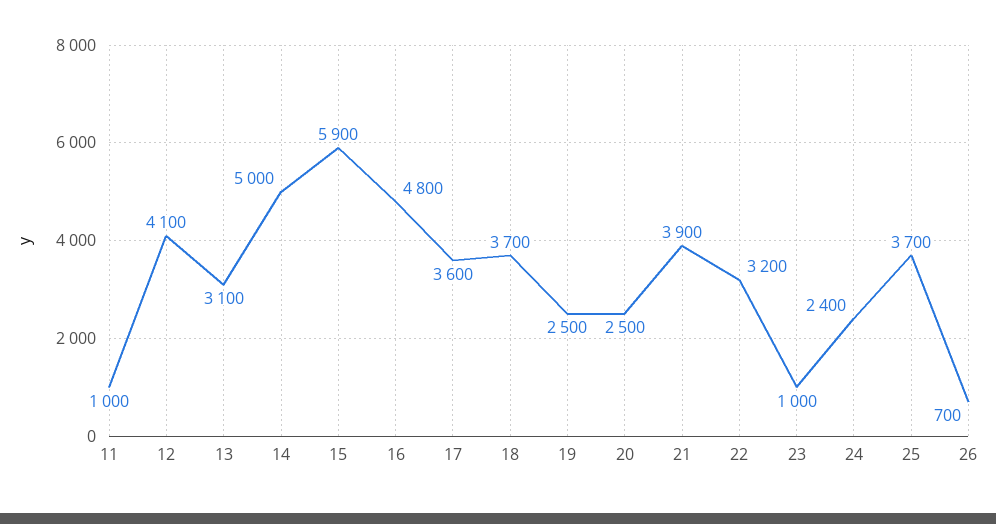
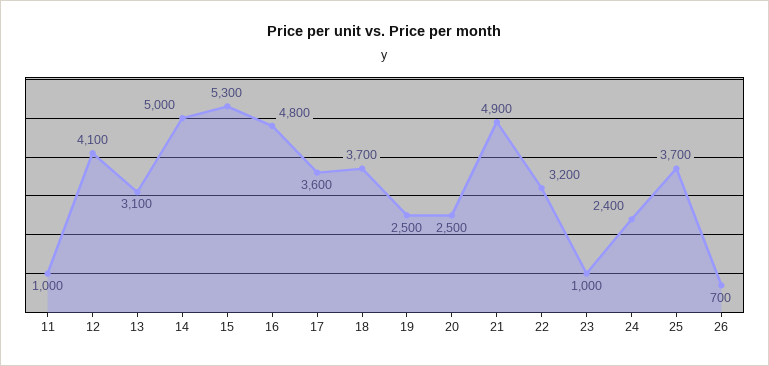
  {
    "11": 1000,
    "12": 4100,
    "13": 3100,
    "14": 5000,
-   "15": 5900,
+   "15": 5300,
    "16": 4800,
    "17": 3600,
    "18": 3700,
    "19": 2500,
    "20": 2500,
-   "21": 3900,
+   "21": 4900,
    "22": 3200,
    "23": 1000,
    "24": 2400,
    "25": 3700,
    "26": 700
  }

